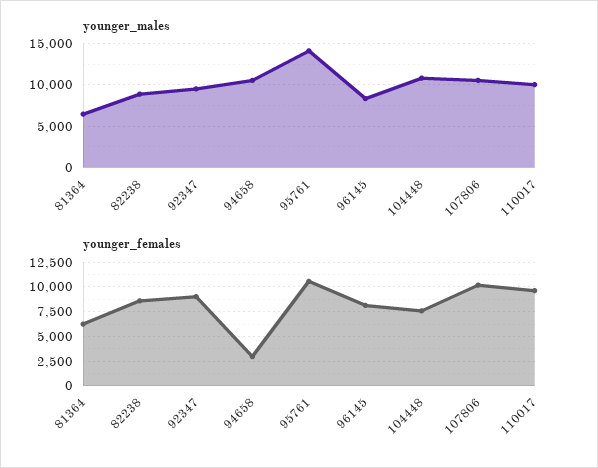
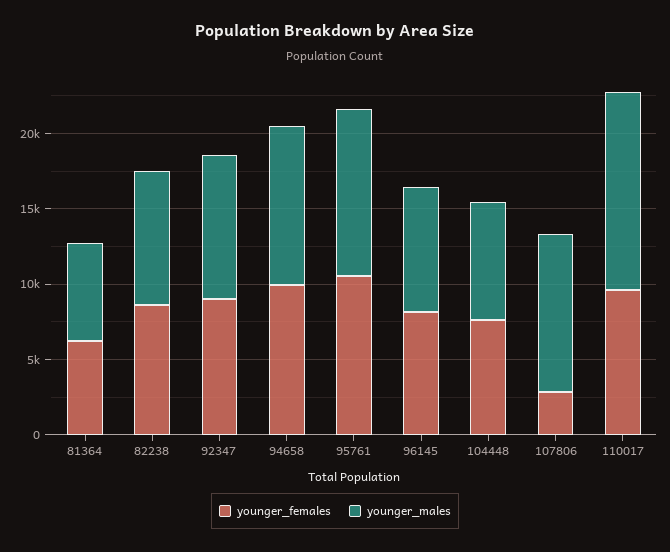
  {
    "younger_males": {
      "81364": 6000,
      "82238": 9000,
      "92347": 10000,
      "94658": 11000,
-     "95761": 14000,
+     "95761": 11000,
      "96145": 8000,
-     "104448": 11000,
+     "104448": 8000,
      "107806": 11000,
-     "110017": 10000
+     "110017": 13000
    },
    "younger_females": {
      "81364": 6000,
      "82238": 9000,
      "92347": 9000,
-     "94658": 2500,
+     "94658": 10000,
      "95761": 11000,
      "96145": 8000,
      "104448": 8000,
-     "107806": 10000,
+     "107806": 3000,
      "110017": 10000
    }
  }

